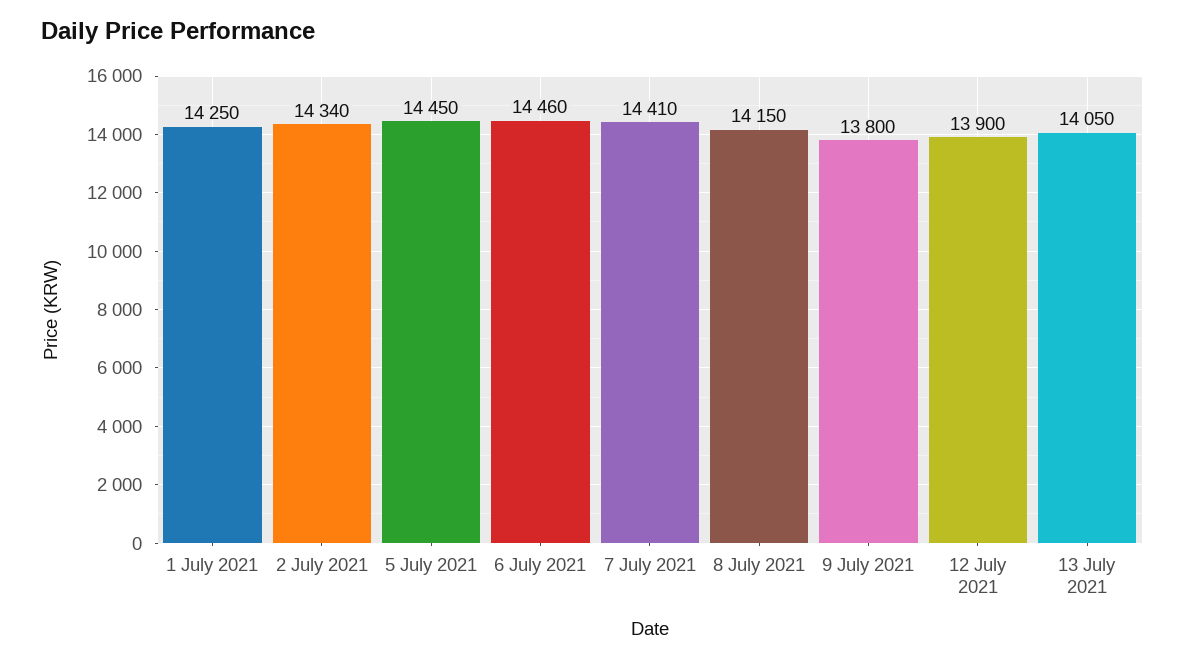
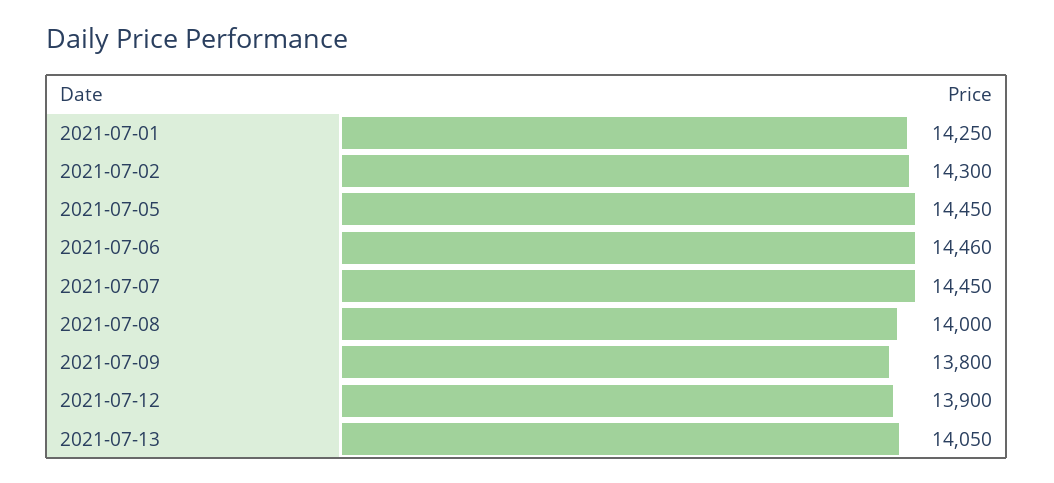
  {
    "1 July 2021": 14250,
-   "2 July 2021": 14340,
+   "2 July 2021": 14300,
    "5 July 2021": 14450,
    "6 July 2021": 14460,
-   "7 July 2021": 14410,
+   "7 July 2021": 14450,
-   "8 July 2021": 14150,
+   "8 July 2021": 14000,
    "9 July 2021": 13800,
    "12 July 2021": 13900,
    "13 July 2021": 14050
  }

